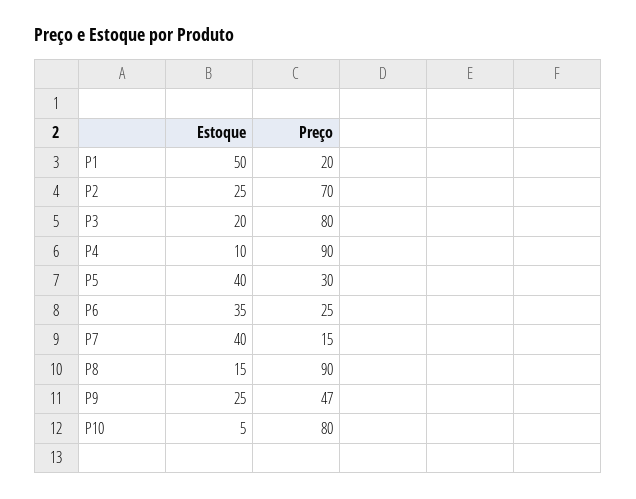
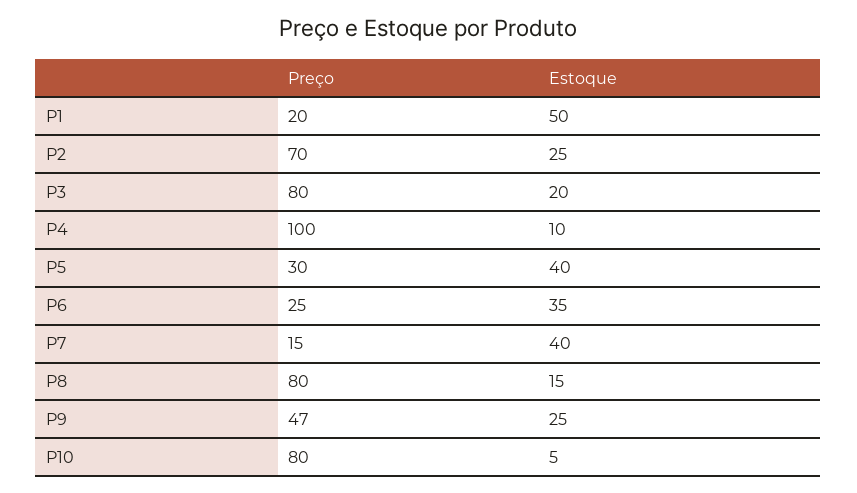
  {
    "Estoque": {
      "P1": 50,
      "P2": 25,
      "P3": 20,
      "P4": 10,
      "P5": 40,
      "P6": 35,
      "P7": 40,
      "P8": 15,
      "P9": 25,
      "P10": 5
    },
    "Preço": {
      "P1": 20,
      "P2": 70,
      "P3": 80,
-     "P4": 90,
+     "P4": 100,
      "P5": 30,
      "P6": 25,
      "P7": 15,
-     "P8": 90,
+     "P8": 80,
      "P9": 47,
      "P10": 80
    }
  }

